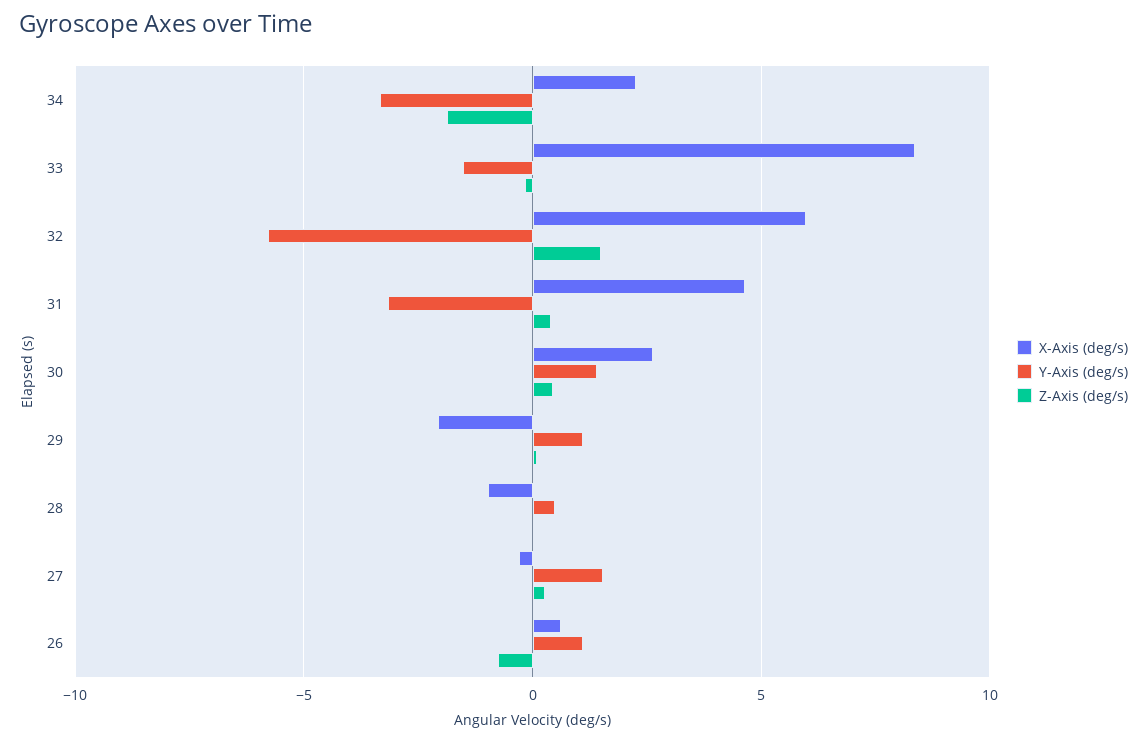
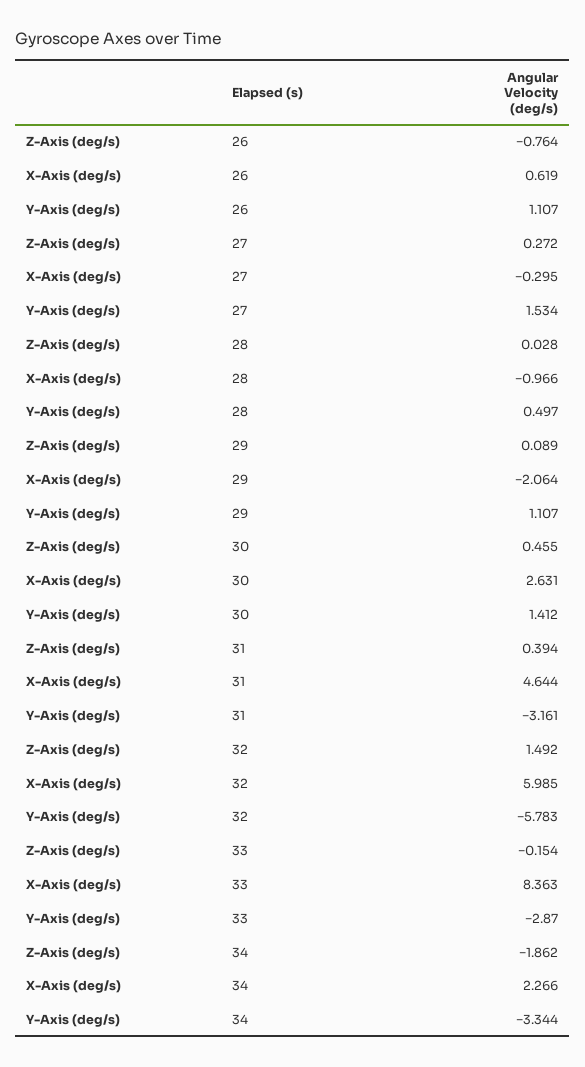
  {
    "X-Axis (deg/s)": {
      "34": 2.266,
      "33": 8.363,
      "32": 5.985,
      "31": 4.644,
      "30": 2.631,
      "29": -2.064,
      "28": -0.966,
      "27": -0.295,
      "26": 0.619
    },
    "Y-Axis (deg/s)": {
      "34": -3.344,
-     "33": -1.5,
+     "33": -2.87,
      "32": -5.783,
      "31": -3.161,
      "30": 1.412,
      "29": 1.107,
      "28": 0.497,
      "27": 1.534,
      "26": 1.107
    },
    "Z-Axis (deg/s)": {
      "34": -1.862,
      "33": -0.154,
      "32": 1.492,
      "31": 0.394,
      "30": 0.455,
      "29": 0.089,
      "28": 0.028,
      "27": 0.272,
      "26": -0.764
    }
  }

